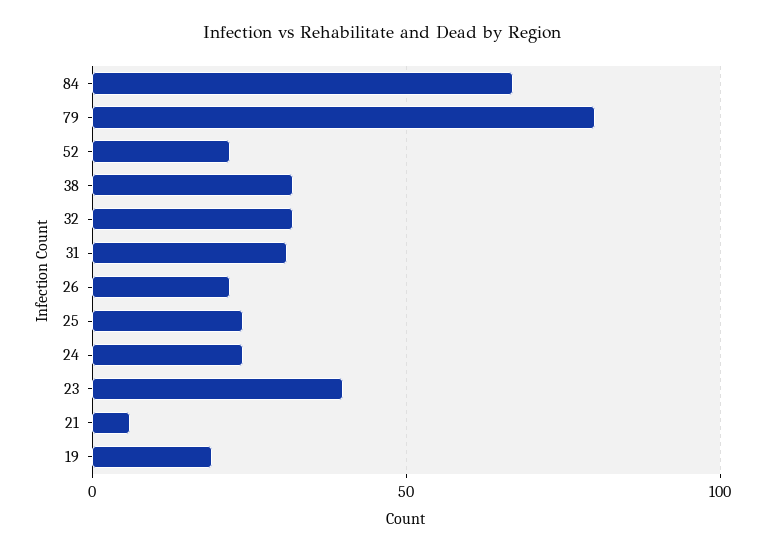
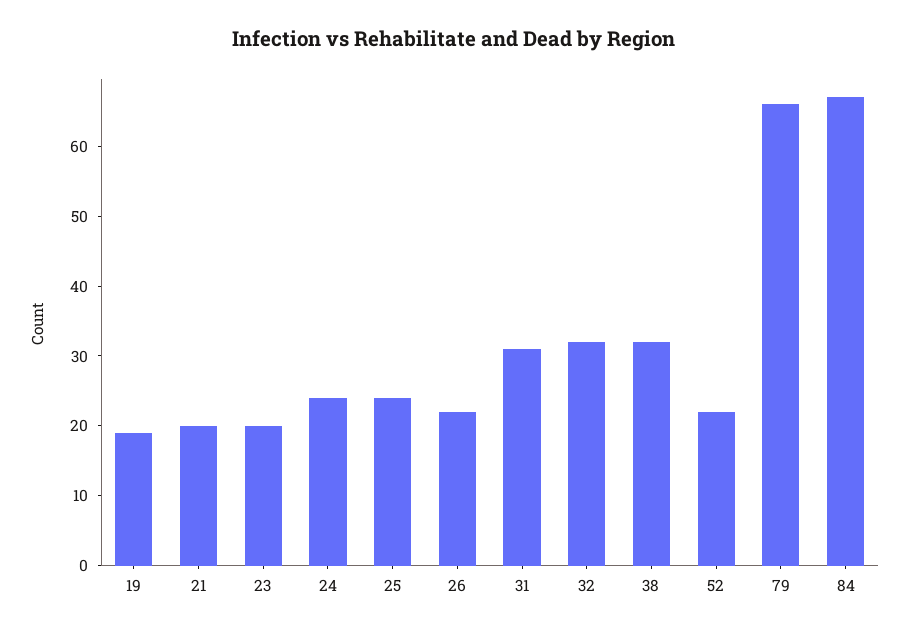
  {
    "84": 65,
-   "79": 80,
+   "79": 65,
    "52": 20,
    "38": 30,
    "32": 30,
    "31": 30,
    "26": 20,
    "25": 25,
    "24": 25,
-   "23": 40,
+   "23": 20,
-   "21": 5,
+   "21": 20,
    "19": 20
  }

